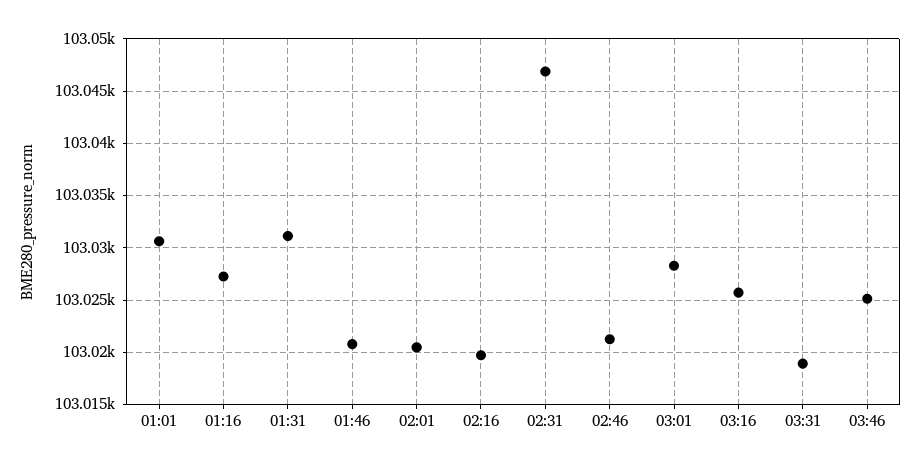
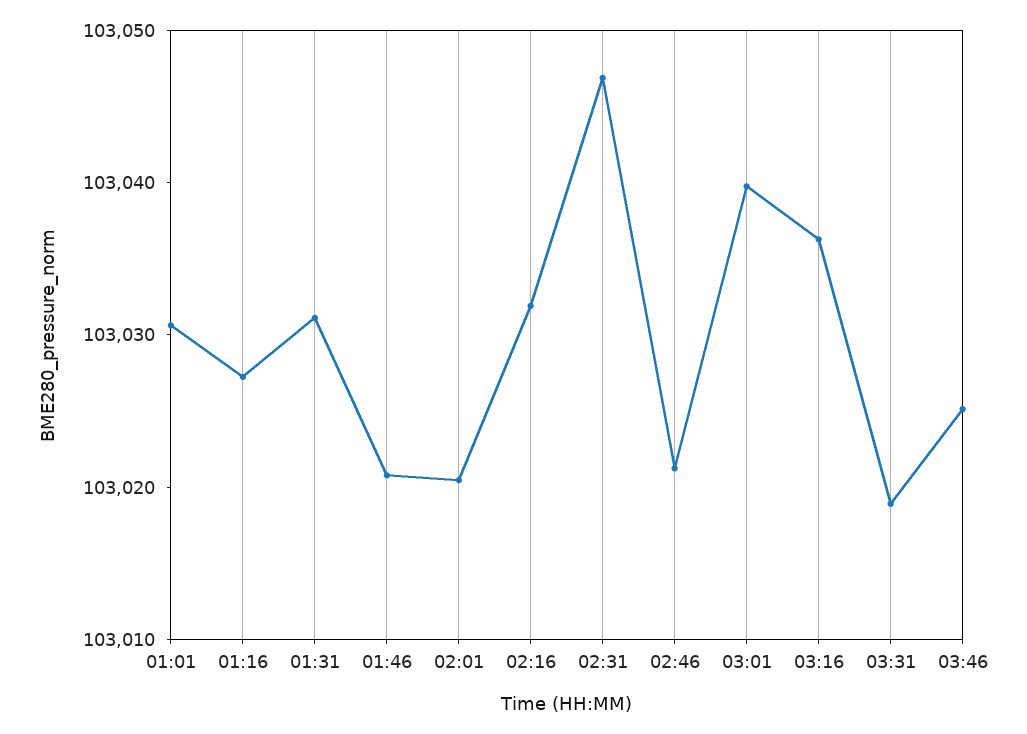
  {
    "01:01": 103031,
    "01:16": 103027,
    "01:31": 103031,
    "01:46": 103021,
    "02:01": 103020,
-   "02:16": 103020,
+   "02:16": 103032,
    "02:31": 103047,
    "02:46": 103021,
-   "03:01": 103028,
+   "03:01": 103040,
-   "03:16": 103026,
+   "03:16": 103036,
    "03:31": 103019,
    "03:46": 103025
  }

